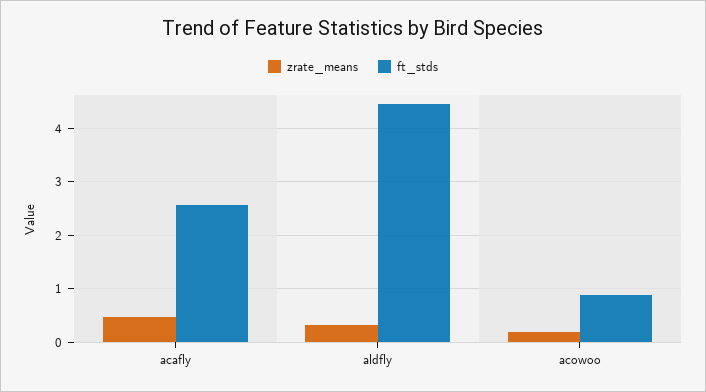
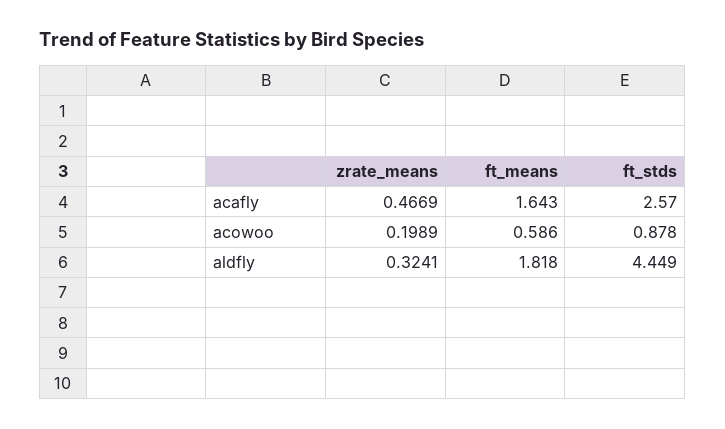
  {
    "zrate_means": {
      "acafly": 0.4669,
      "aldfly": 0.3241,
      "acowoo": 0.1989
    },
    "ft_stds": {
      "acafly": 2.57,
      "aldfly": 4.449,
      "acowoo": 0.878
-   }
+   },
+   "ft_means": {
+     "acafly": 1.643,
+     "acowoo": 0.586,
+     "aldfly": 1.818
+   }
  }

